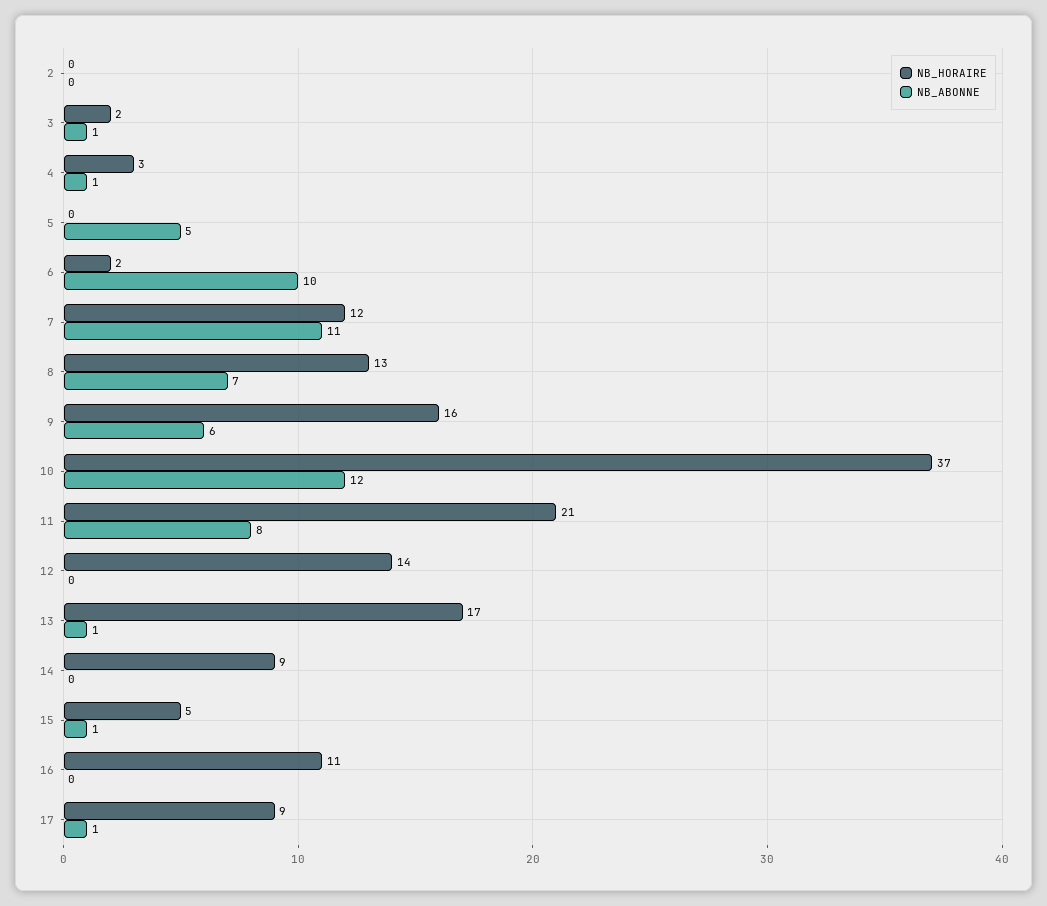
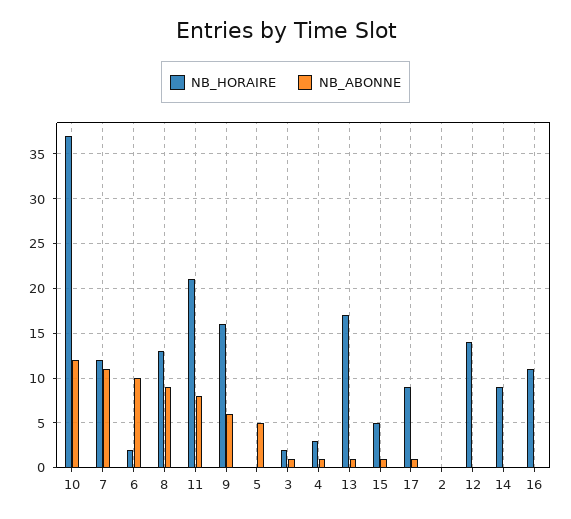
  {
    "NB_HORAIRE": {
      "2": 0,
      "3": 2,
      "4": 3,
      "5": 0,
      "6": 2,
      "7": 12,
      "8": 13,
      "9": 16,
      "10": 37,
      "11": 21,
      "12": 14,
      "13": 17,
      "14": 9,
      "15": 5,
      "16": 11,
      "17": 9
    },
    "NB_ABONNE": {
      "2": 0,
      "3": 1,
      "4": 1,
      "5": 5,
      "6": 10,
      "7": 11,
-     "8": 7,
+     "8": 9,
      "9": 6,
      "10": 12,
      "11": 8,
      "12": 0,
      "13": 1,
      "14": 0,
      "15": 1,
      "16": 0,
      "17": 1
    }
  }

